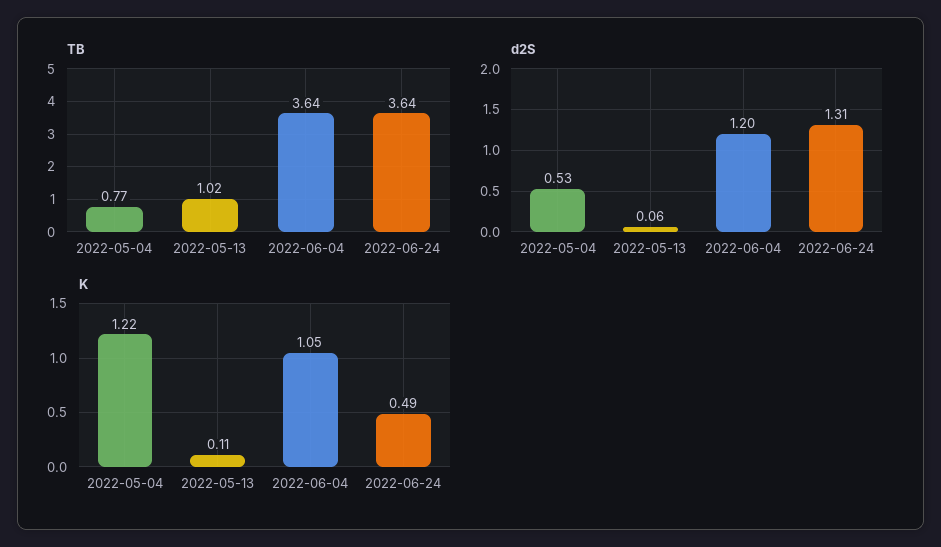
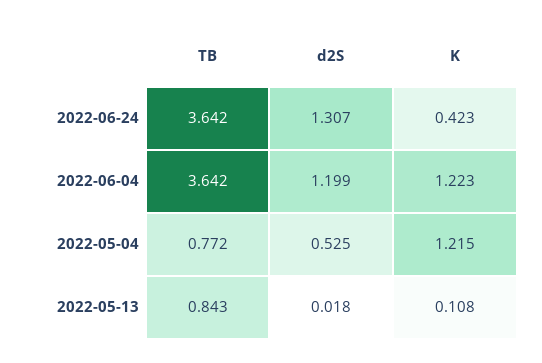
  {
    "TB": {
      "2022-05-04": 0.772,
-     "2022-05-13": 1.02,
+     "2022-05-13": 0.843,
      "2022-06-04": 3.642,
      "2022-06-24": 3.642
    },
    "d2S": {
      "2022-05-04": 0.525,
-     "2022-05-13": 0.06,
+     "2022-05-13": 0.018,
      "2022-06-04": 1.199,
      "2022-06-24": 1.307
    },
    "K": {
      "2022-05-04": 1.215,
      "2022-05-13": 0.108,
-     "2022-06-04": 1.05,
+     "2022-06-04": 1.223,
-     "2022-06-24": 0.49
+     "2022-06-24": 0.423
    }
  }

